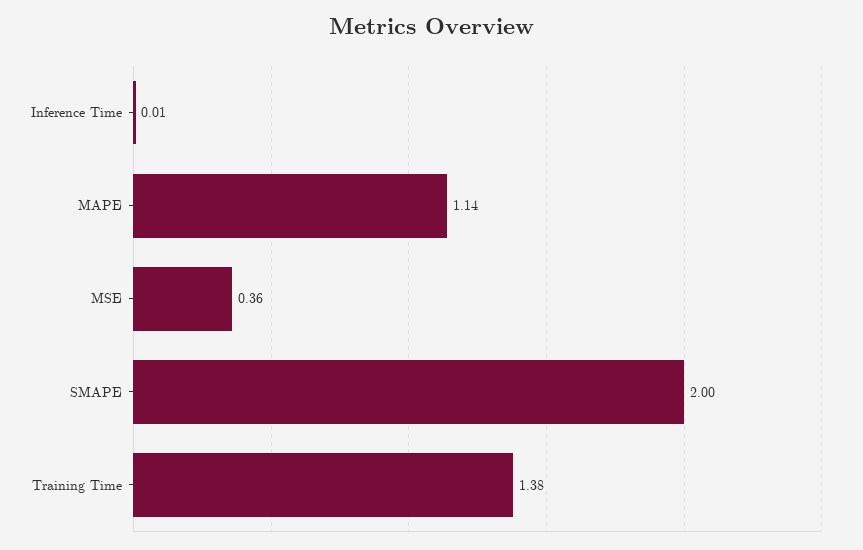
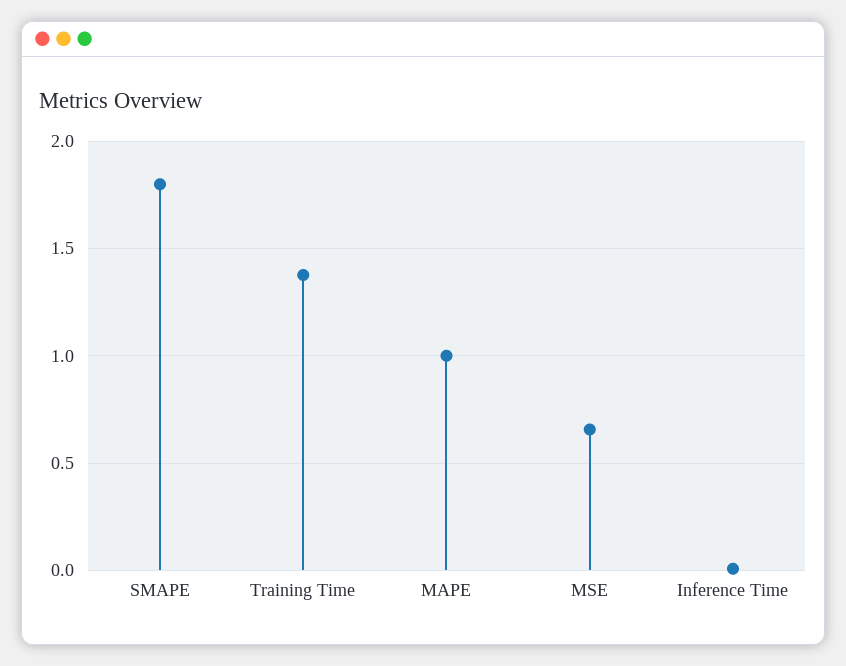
  {
    "Inference Time": 0.01,
-   "MAPE": 1.14,
+   "MAPE": 1,
-   "MSE": 0.36,
+   "MSE": 0.65,
-   "SMAPE": 2,
+   "SMAPE": 1.8,
    "Training Time": 1.38
  }

